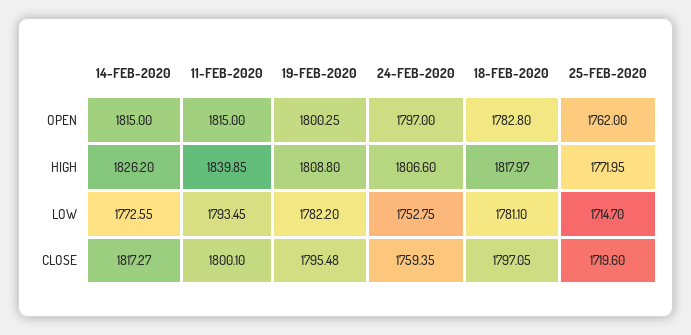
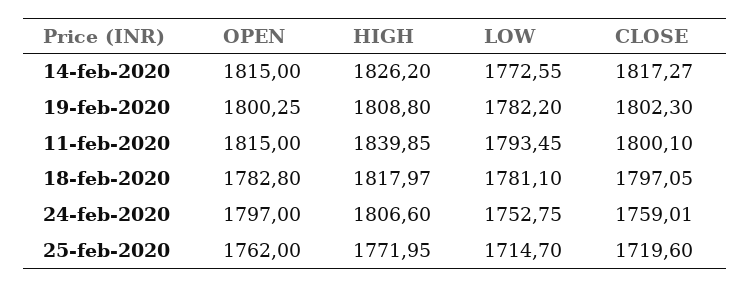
  {
    "14-FEB-2020": {
      "OPEN": 1815,
      "HIGH": 1826.2,
      "LOW": 1772.55,
      "CLOSE": 1817.27
    },
    "11-FEB-2020": {
      "OPEN": 1815,
      "HIGH": 1839.85,
      "LOW": 1793.45,
      "CLOSE": 1800.1
    },
    "19-FEB-2020": {
      "OPEN": 1800.25,
      "HIGH": 1808.8,
      "LOW": 1782.2,
-     "CLOSE": 1795.48
+     "CLOSE": 1802.3
    },
    "24-FEB-2020": {
      "OPEN": 1797,
      "HIGH": 1806.6,
      "LOW": 1752.75,
-     "CLOSE": 1759.35
+     "CLOSE": 1759.01
    },
    "18-FEB-2020": {
      "OPEN": 1782.8,
      "HIGH": 1817.97,
      "LOW": 1781.1,
      "CLOSE": 1797.05
    },
    "25-FEB-2020": {
      "OPEN": 1762,
      "HIGH": 1771.95,
      "LOW": 1714.7,
      "CLOSE": 1719.6
    }
  }

